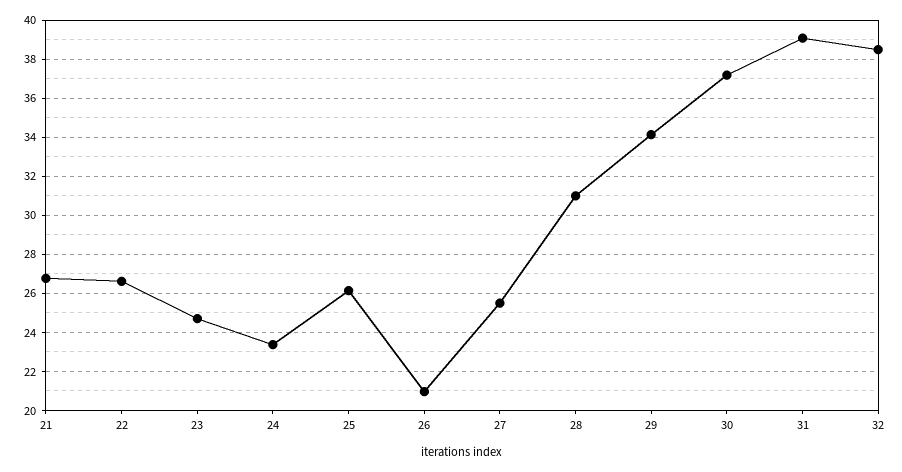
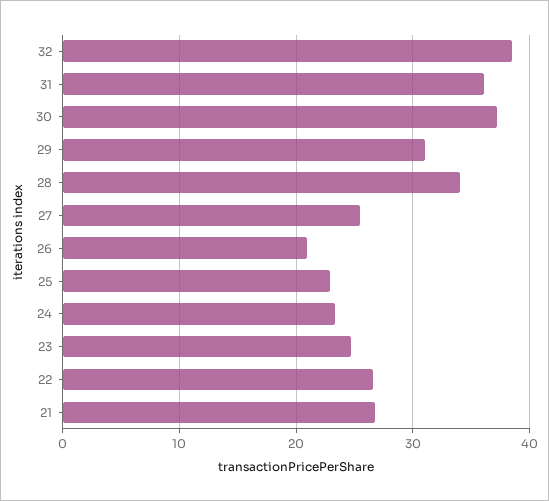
  {
    "21": 27,
    "22": 26.5,
    "23": 24.5,
    "24": 23.5,
-   "25": 26,
+   "25": 23,
    "26": 21,
    "27": 25.5,
-   "28": 31,
+   "28": 34,
-   "29": 34,
+   "29": 31,
    "30": 37,
-   "31": 39,
+   "31": 36,
    "32": 38.5
  }

